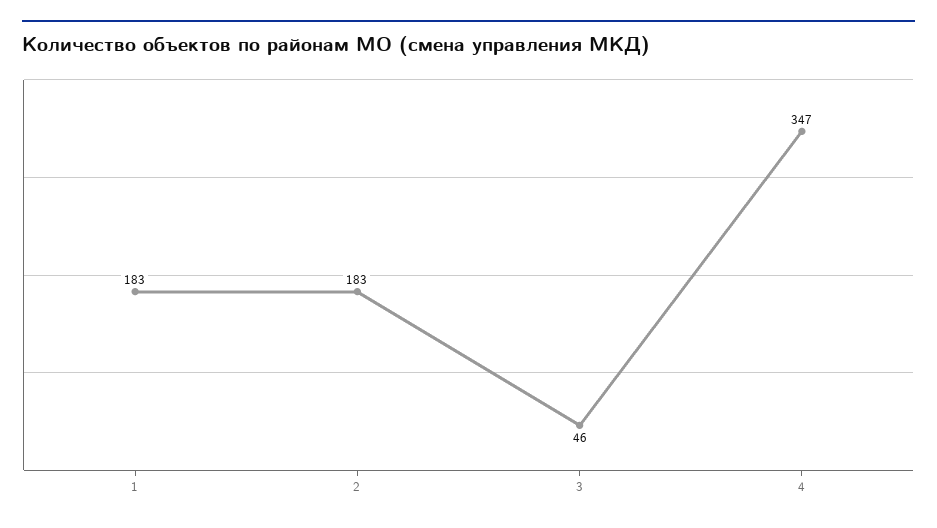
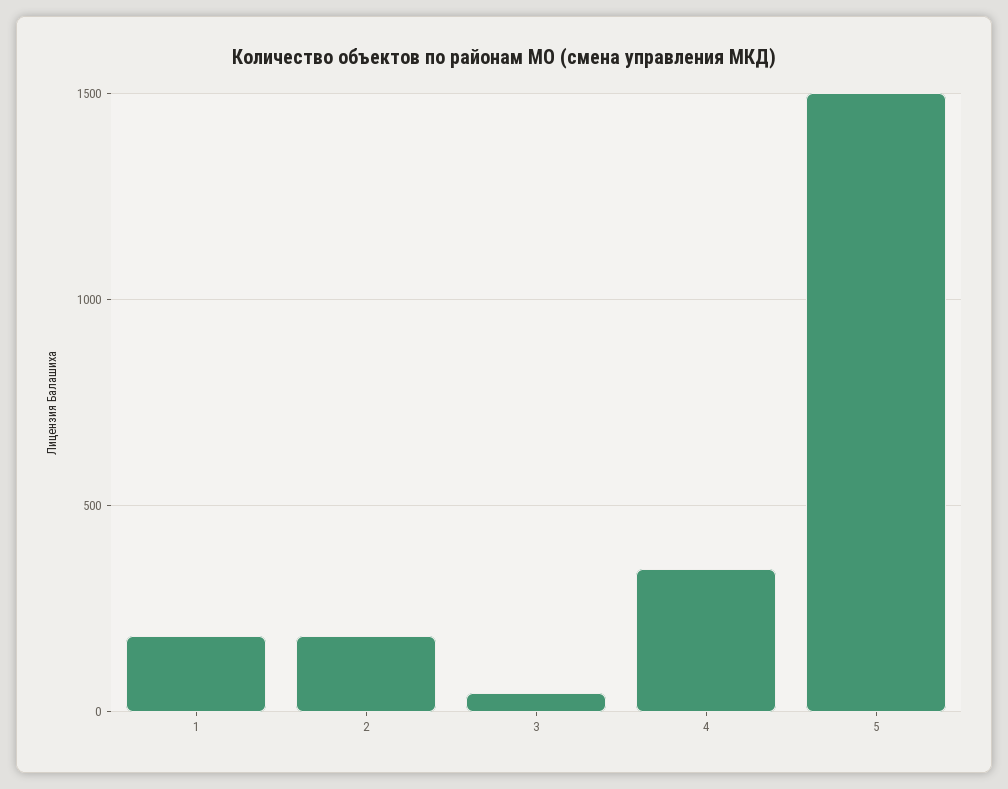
  {
    "1": 183,
    "2": 183,
    "3": 46,
-   "4": 347
+   "4": 347,
+   "5": 1500
  }

